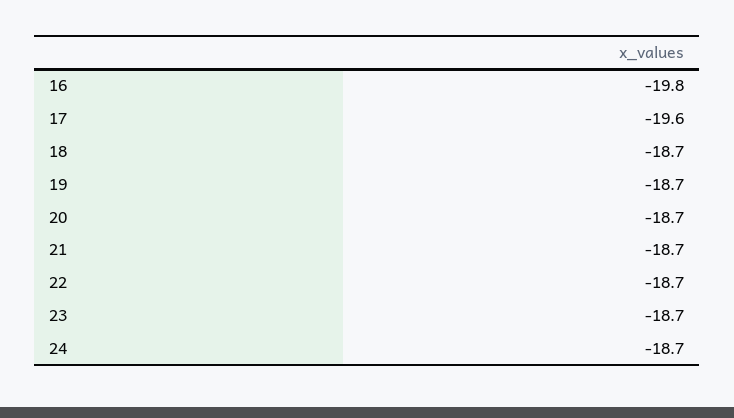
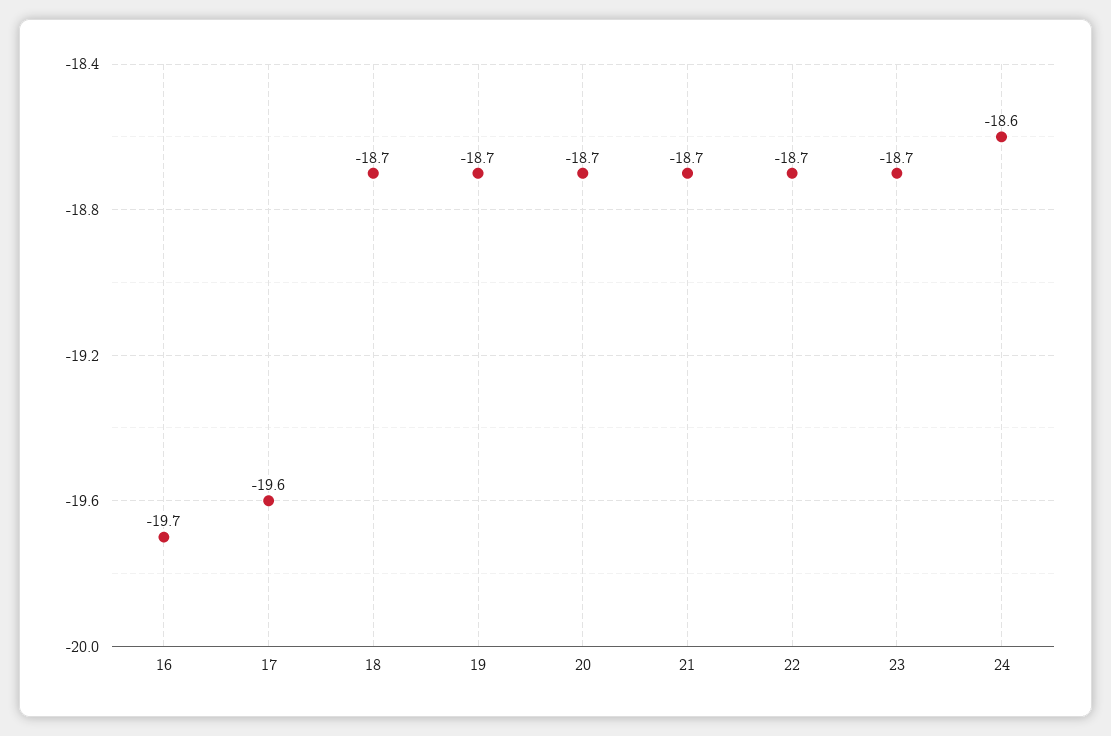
  {
-   "16": -19.8,
+   "16": -19.7,
    "17": -19.6,
    "18": -18.7,
    "19": -18.7,
    "20": -18.7,
    "21": -18.7,
    "22": -18.7,
    "23": -18.7,
-   "24": -18.7
+   "24": -18.6
  }

